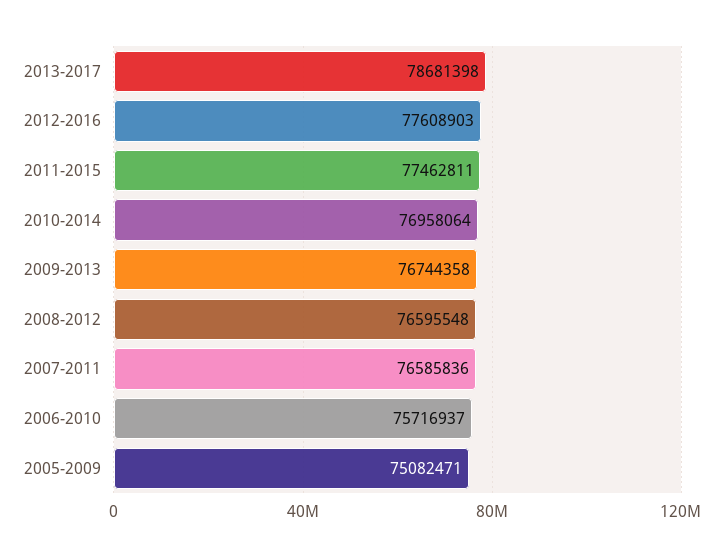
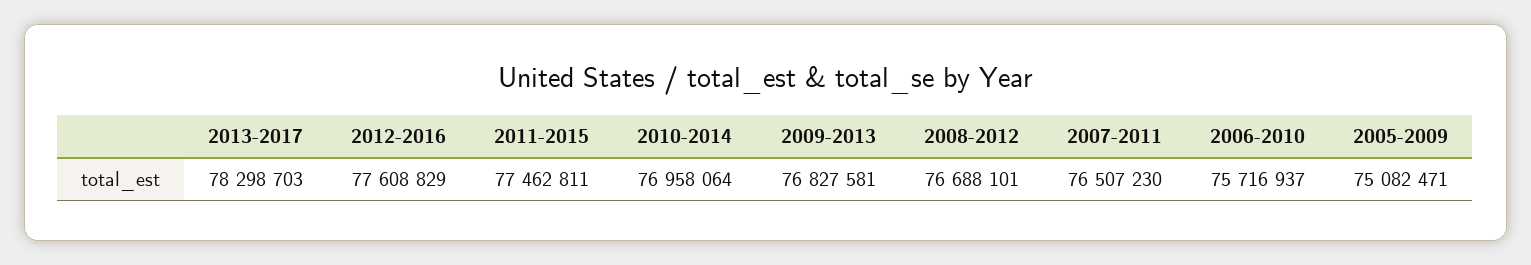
  {
-   "2013-2017": 78681398,
+   "2013-2017": 78298703,
-   "2012-2016": 77608903,
+   "2012-2016": 77608829,
    "2011-2015": 77462811,
    "2010-2014": 76958064,
-   "2009-2013": 76744358,
+   "2009-2013": 76827581,
-   "2008-2012": 76595548,
+   "2008-2012": 76688101,
-   "2007-2011": 76585836,
+   "2007-2011": 76507230,
    "2006-2010": 75716937,
    "2005-2009": 75082471
  }

